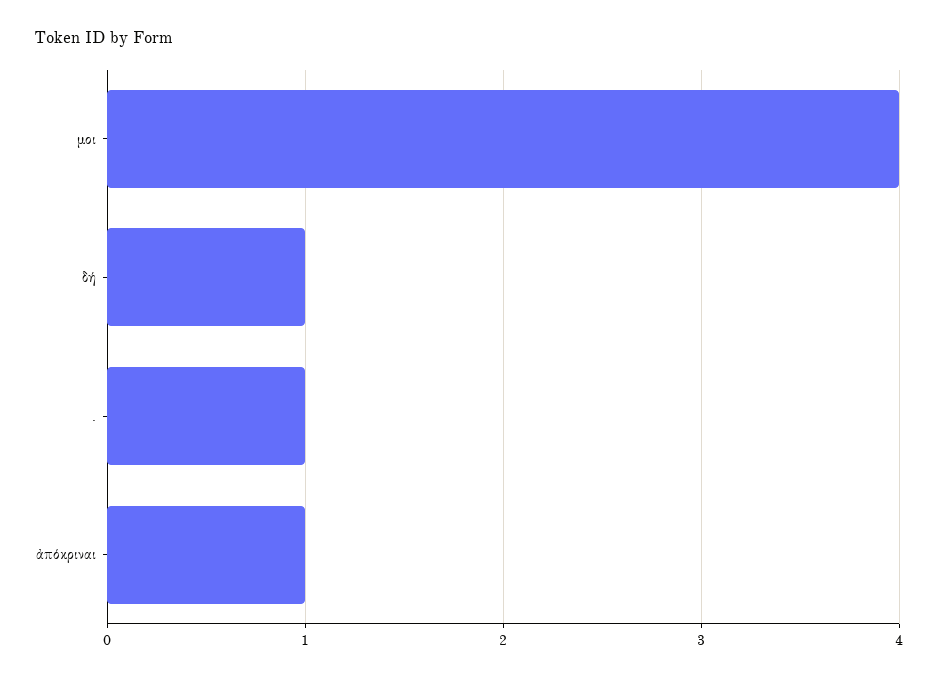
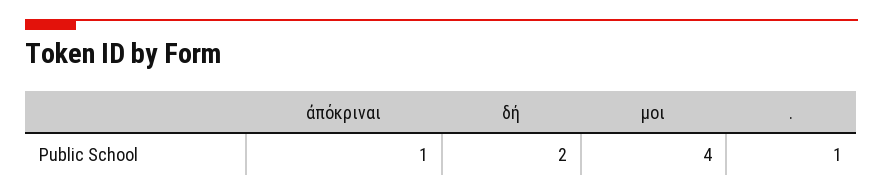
  {
    "μοι": 4,
-   "δή": 1,
+   "δή": 2,
    ".": 1,
    "ἀπόκριναι": 1
  }

